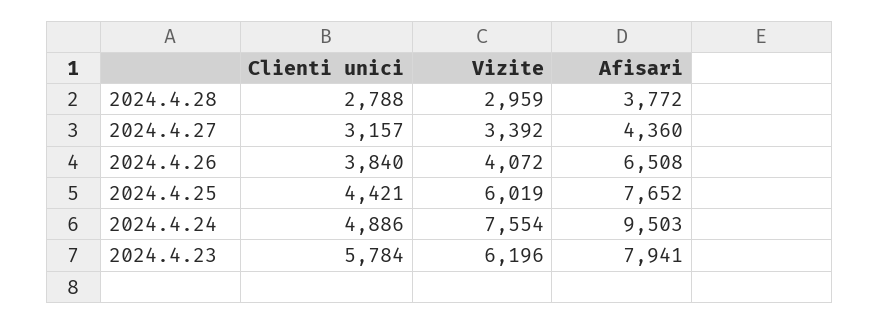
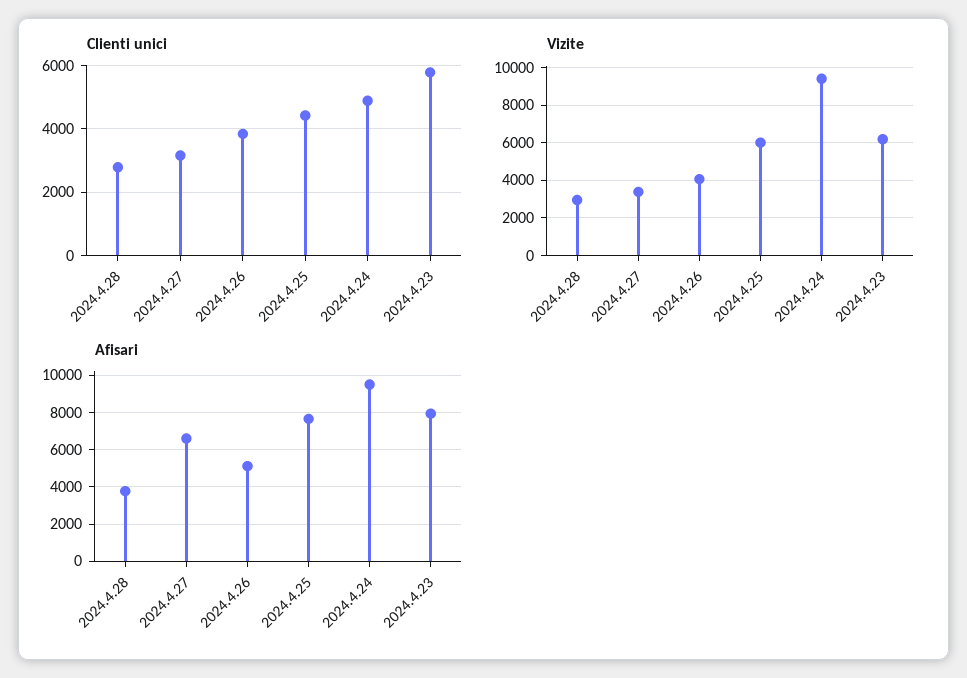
  {
    "Clienti unici": {
      "2024.4.28": 2788,
      "2024.4.27": 3157,
      "2024.4.26": 3840,
      "2024.4.25": 4421,
      "2024.4.24": 4886,
      "2024.4.23": 5784
    },
    "Vizite": {
      "2024.4.28": 2959,
      "2024.4.27": 3392,
      "2024.4.26": 4072,
      "2024.4.25": 6019,
-     "2024.4.24": 7554,
+     "2024.4.24": 9500,
      "2024.4.23": 6196
    },
    "Afisari": {
      "2024.4.28": 3772,
-     "2024.4.27": 4360,
+     "2024.4.27": 6500,
-     "2024.4.26": 6508,
+     "2024.4.26": 5000,
      "2024.4.25": 7652,
      "2024.4.24": 9503,
      "2024.4.23": 7941
    }
  }

